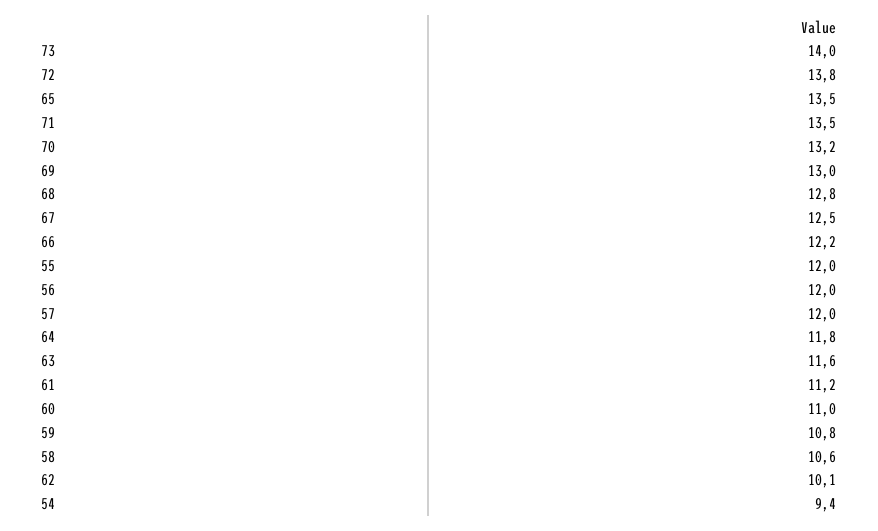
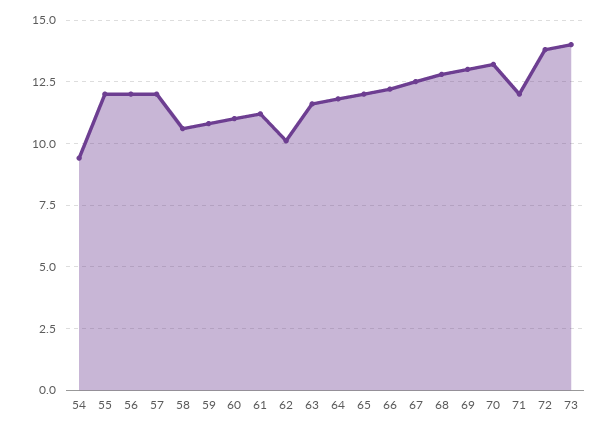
  {
    "73": 14,
    "72": 13.8,
-   "65": 13.5,
+   "65": 12,
-   "71": 13.5,
+   "71": 12,
    "70": 13.2,
    "69": 13,
    "68": 12.8,
    "67": 12.5,
    "66": 12.2,
    "55": 12,
    "56": 12,
    "57": 12,
    "64": 11.8,
    "63": 11.6,
    "61": 11.2,
    "60": 11,
    "59": 10.8,
    "58": 10.6,
    "62": 10.1,
    "54": 9.4
  }

